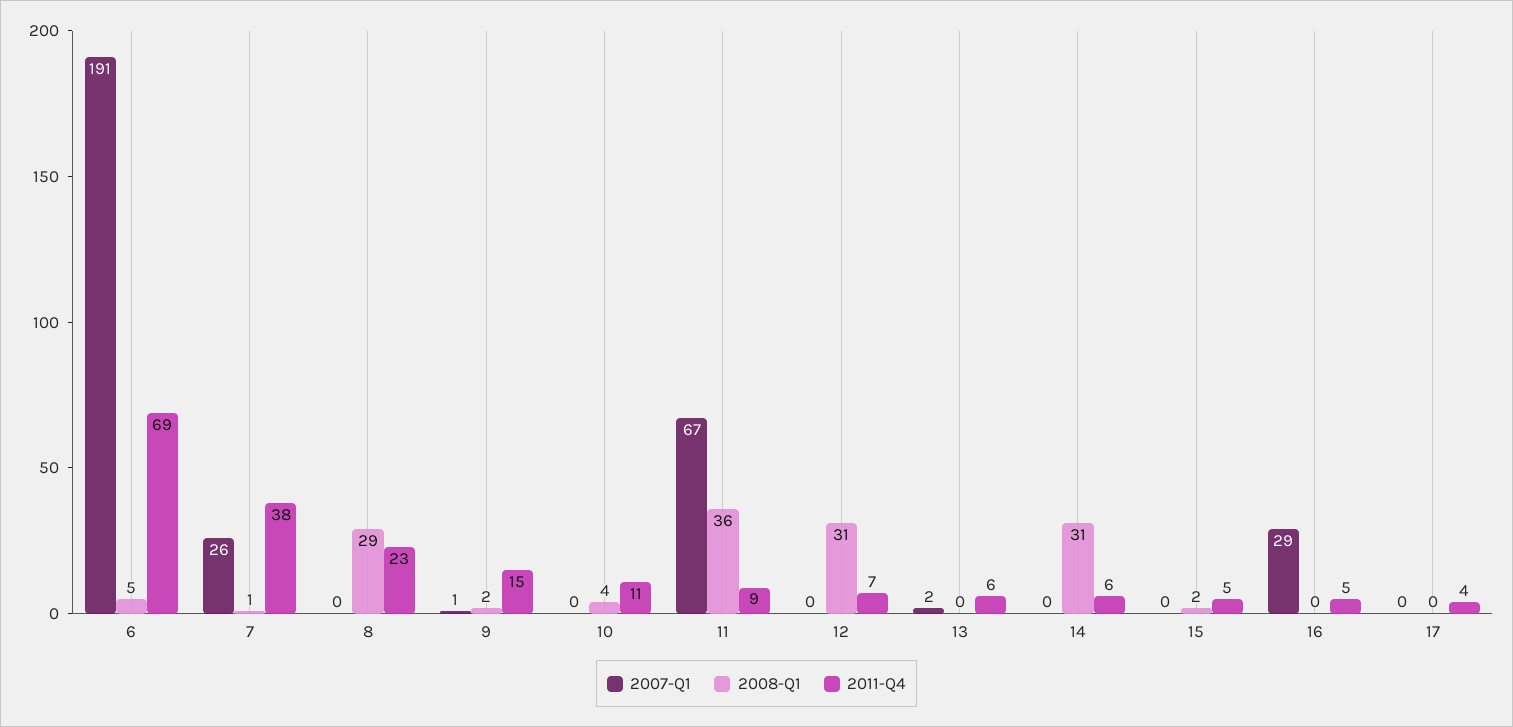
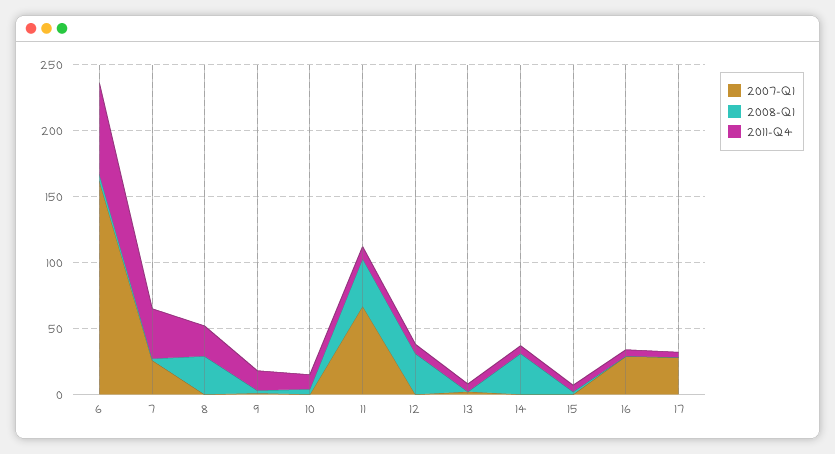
  {
    "2007-Q1": {
-     "6": 191,
+     "6": 160,
      "7": 26,
      "8": 0,
      "9": 1,
      "10": 0,
      "11": 67,
      "12": 0,
      "13": 2,
      "14": 0,
      "15": 0,
      "16": 29,
-     "17": 0
+     "17": 30
    },
    "2008-Q1": {
      "6": 5,
      "7": 1,
      "8": 29,
      "9": 2,
      "10": 4,
      "11": 36,
      "12": 31,
      "13": 0,
      "14": 31,
      "15": 2,
      "16": 0,
      "17": 0
    },
    "2011-Q4": {
      "6": 69,
      "7": 38,
      "8": 23,
      "9": 15,
      "10": 11,
      "11": 9,
      "12": 7,
      "13": 6,
      "14": 6,
      "15": 5,
      "16": 5,
      "17": 4
    }
  }

